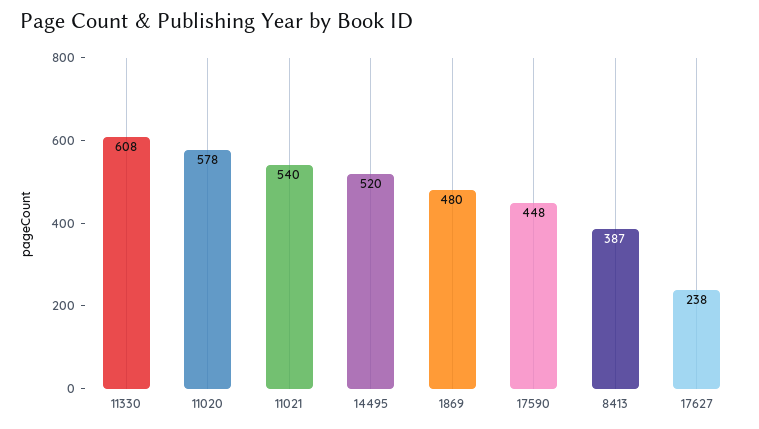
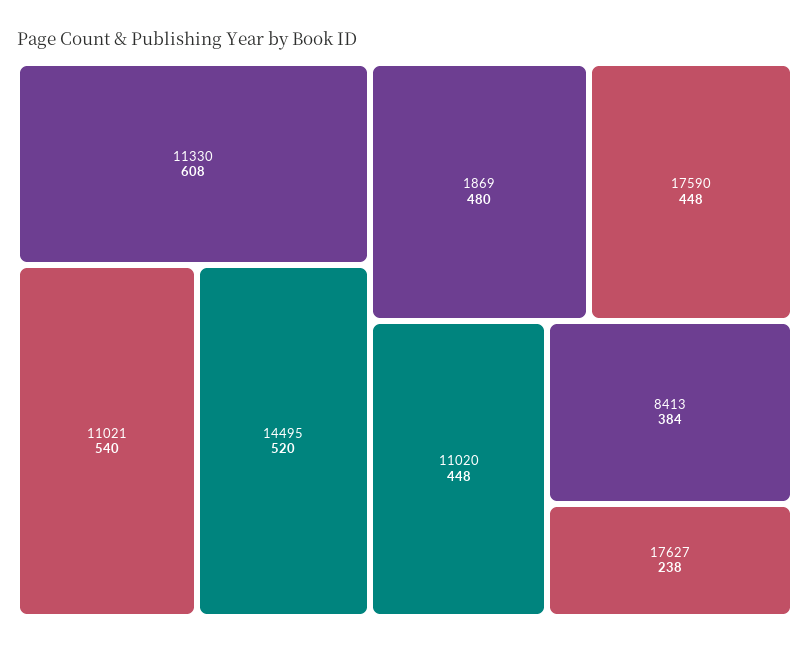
  {
    "11330": 608,
-   "11020": 578,
+   "11020": 448,
    "11021": 540,
    "14495": 520,
    "1869": 480,
    "17590": 448,
-   "8413": 387,
+   "8413": 384,
    "17627": 238
  }

